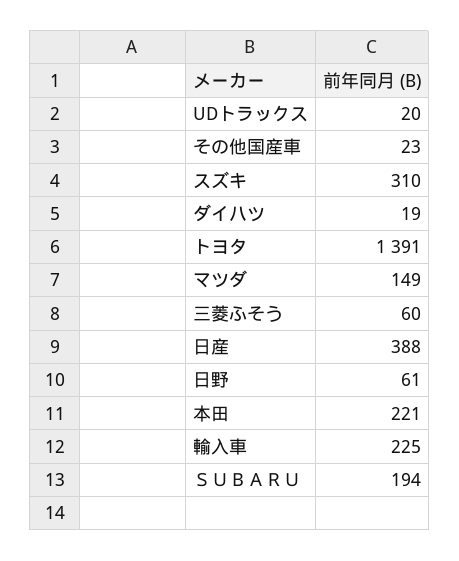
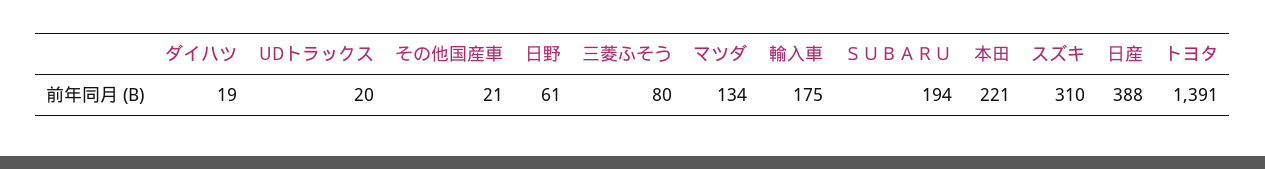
  {
    "UDトラックス": 20,
-   "その他国産車": 23,
+   "その他国産車": 21,
    "スズキ": 310,
    "ダイハツ": 19,
    "トヨタ": 1391,
-   "マツダ": 149,
+   "マツダ": 134,
-   "三菱ふそう": 60,
+   "三菱ふそう": 80,
    "日産": 388,
    "日野": 61,
    "本田": 221,
-   "輸入車": 225,
+   "輸入車": 175,
    "ＳＵＢＡＲＵ": 194
  }

